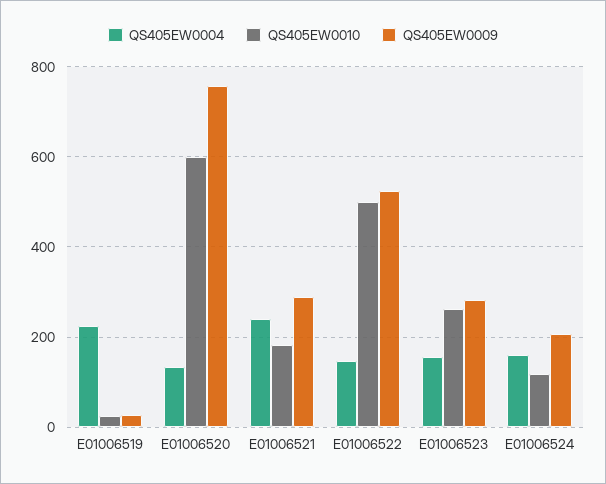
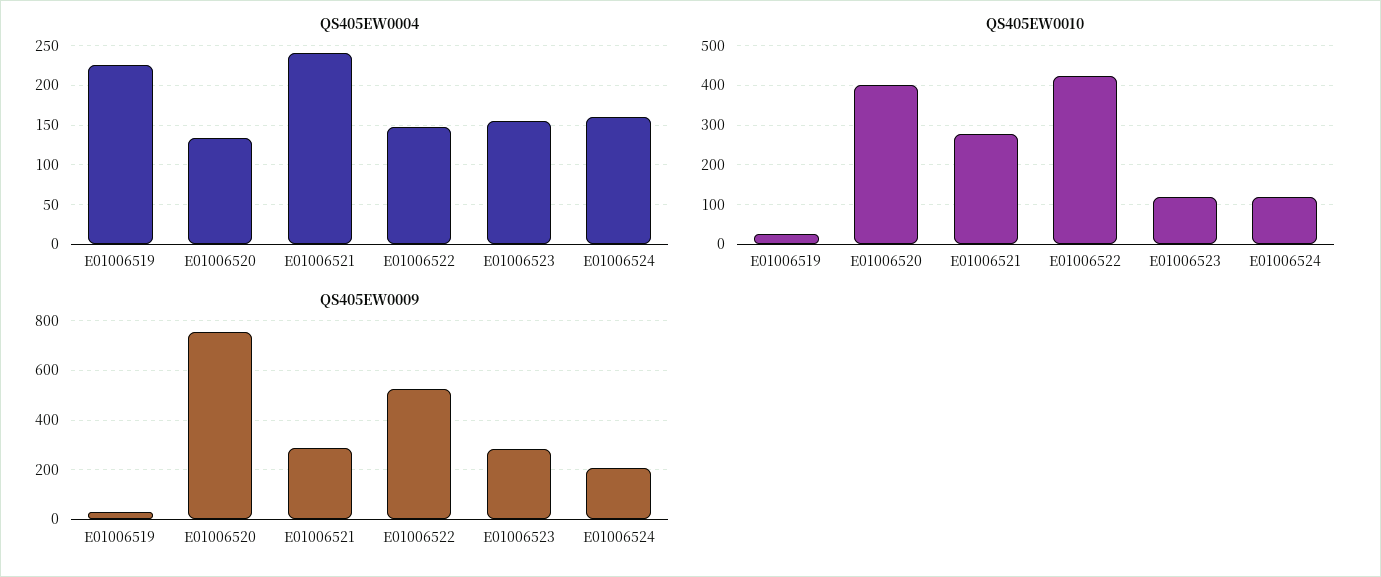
  {
    "QS405EW0004": {
      "E01006519": 230,
      "E01006520": 130,
      "E01006521": 240,
      "E01006522": 150,
      "E01006523": 160,
      "E01006524": 160
    },
    "QS405EW0010": {
      "E01006519": 20,
-     "E01006520": 600,
+     "E01006520": 400,
-     "E01006521": 180,
+     "E01006521": 280,
-     "E01006522": 500,
+     "E01006522": 420,
-     "E01006523": 260,
+     "E01006523": 120,
      "E01006524": 120
    },
    "QS405EW0009": {
      "E01006519": 20,
      "E01006520": 760,
      "E01006521": 280,
      "E01006522": 520,
      "E01006523": 280,
      "E01006524": 200
    }
  }

